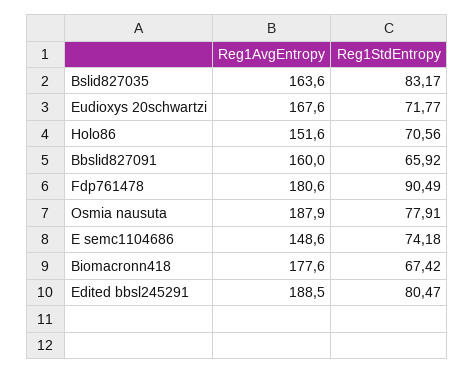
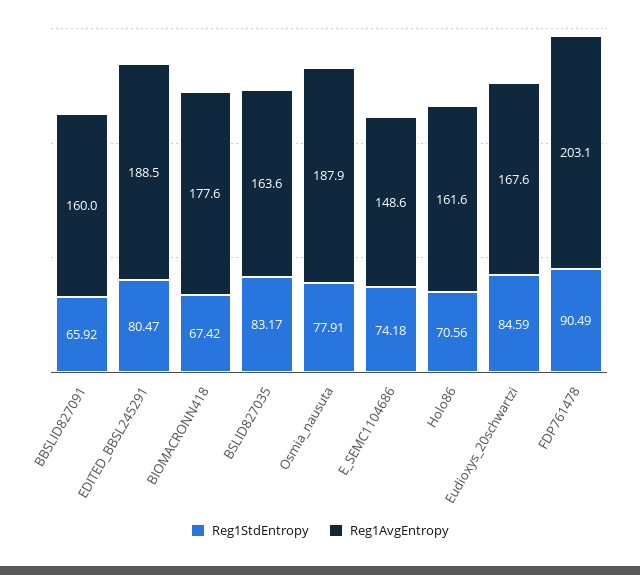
  {
    "Reg1AvgEntropy": {
      "Bslid827035": 163.6,
      "Eudioxys 20schwartzi": 167.6,
-     "Holo86": 151.6,
+     "Holo86": 161.6,
      "Bbslid827091": 160,
-     "Fdp761478": 180.6,
+     "Fdp761478": 203.1,
      "Osmia nausuta": 187.9,
      "E semc1104686": 148.6,
      "Biomacronn418": 177.6,
      "Edited bbsl245291": 188.5
    },
    "Reg1StdEntropy": {
      "Bslid827035": 83.17,
-     "Eudioxys 20schwartzi": 71.77,
+     "Eudioxys 20schwartzi": 84.59,
      "Holo86": 70.56,
      "Bbslid827091": 65.92,
      "Fdp761478": 90.49,
      "Osmia nausuta": 77.91,
      "E semc1104686": 74.18,
      "Biomacronn418": 67.42,
      "Edited bbsl245291": 80.47
    }
  }

